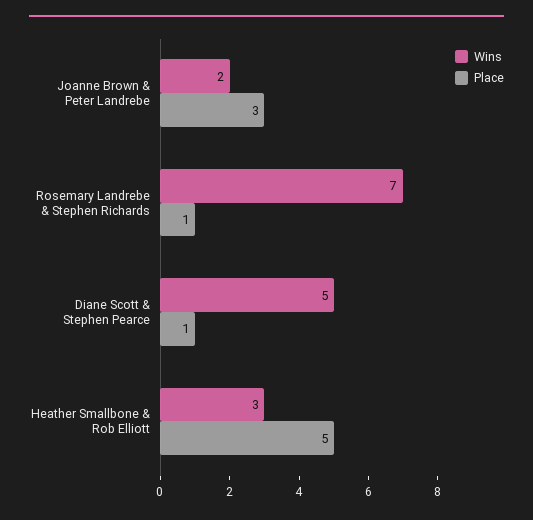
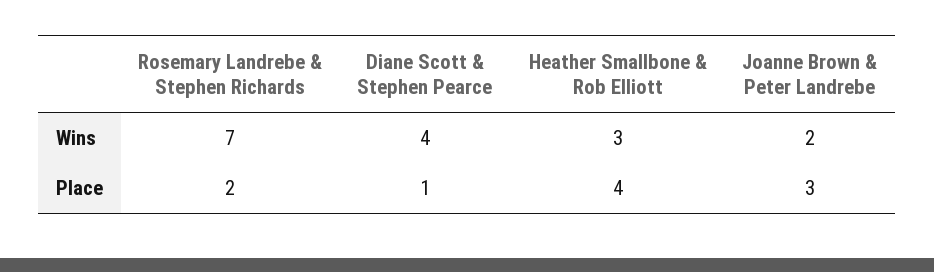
  {
    "Wins": {
      "Joanne Brown & Peter Landrebe": 2,
      "Rosemary Landrebe & Stephen Richards": 7,
-     "Diane Scott & Stephen Pearce": 5,
+     "Diane Scott & Stephen Pearce": 4,
      "Heather Smallbone & Rob Elliott": 3
    },
    "Place": {
      "Joanne Brown & Peter Landrebe": 3,
-     "Rosemary Landrebe & Stephen Richards": 1,
+     "Rosemary Landrebe & Stephen Richards": 2,
      "Diane Scott & Stephen Pearce": 1,
-     "Heather Smallbone & Rob Elliott": 5
+     "Heather Smallbone & Rob Elliott": 4
    }
  }

